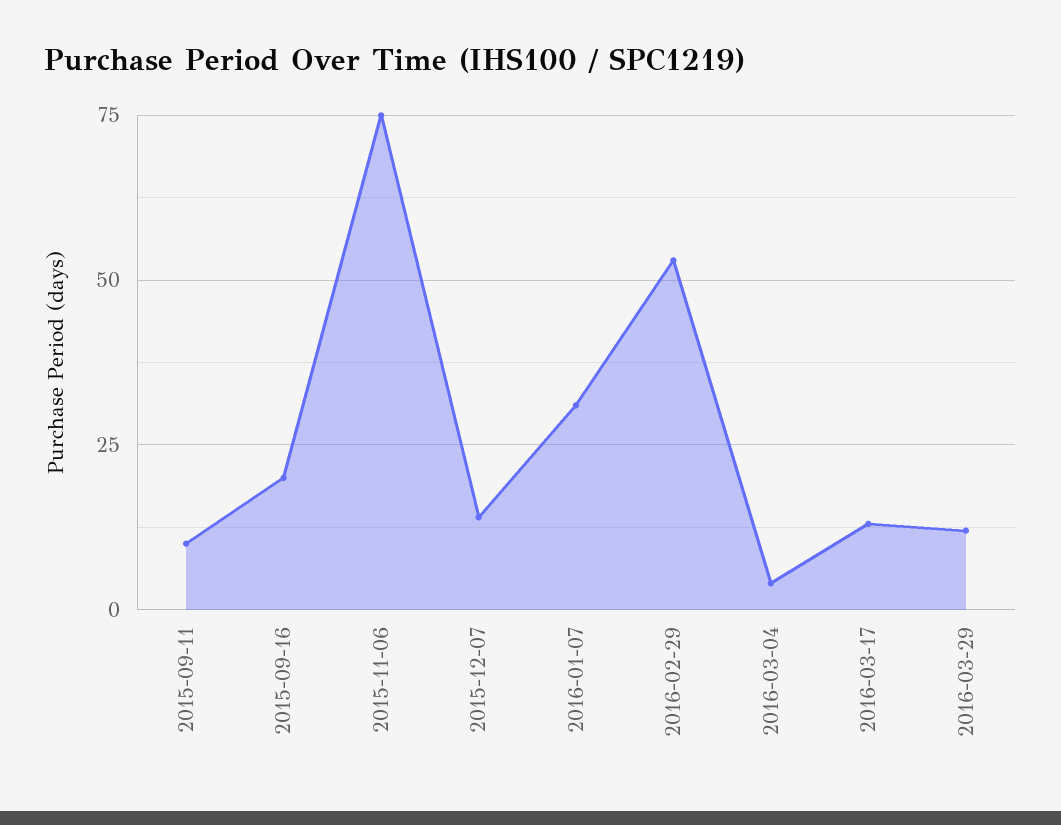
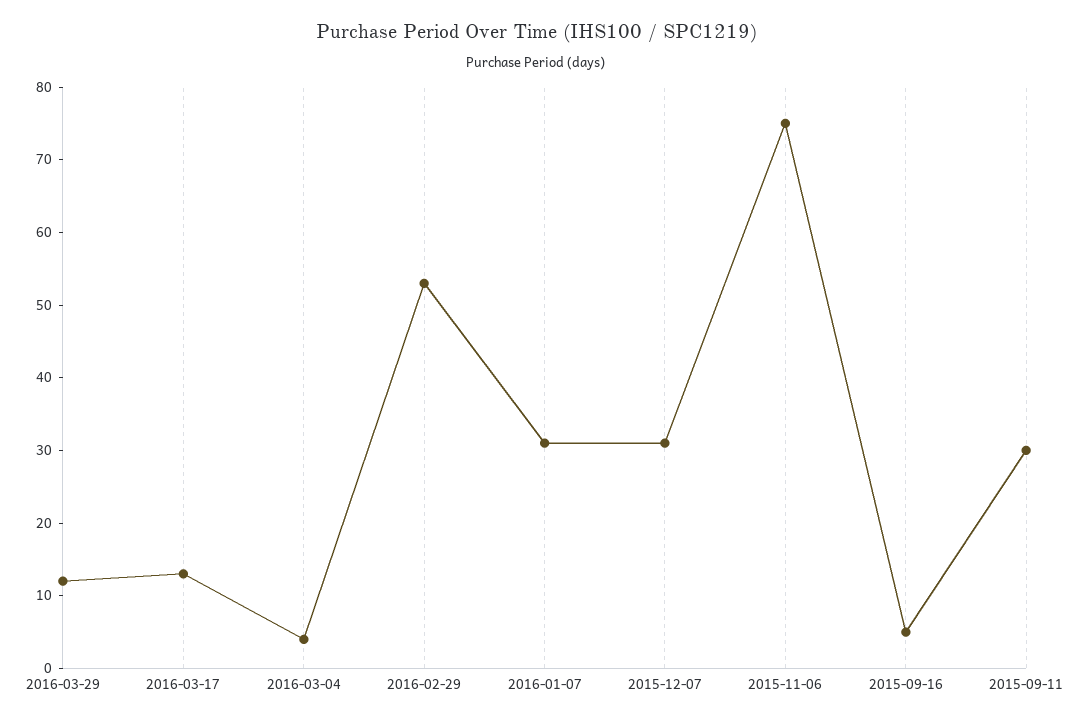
  {
-   "2015-09-11": 10,
+   "2015-09-11": 30,
-   "2015-09-16": 20,
+   "2015-09-16": 5,
    "2015-11-06": 75,
-   "2015-12-07": 15,
+   "2015-12-07": 30,
    "2016-01-07": 30,
    "2016-02-29": 55,
    "2016-03-04": 5,
    "2016-03-17": 15,
    "2016-03-29": 10
  }

